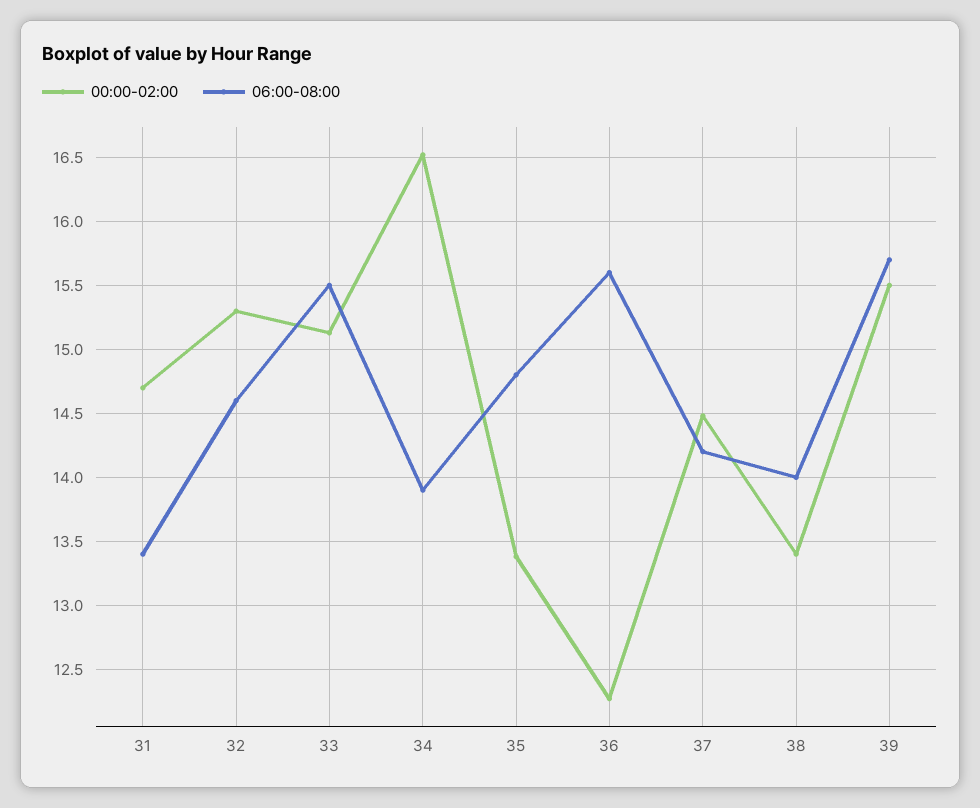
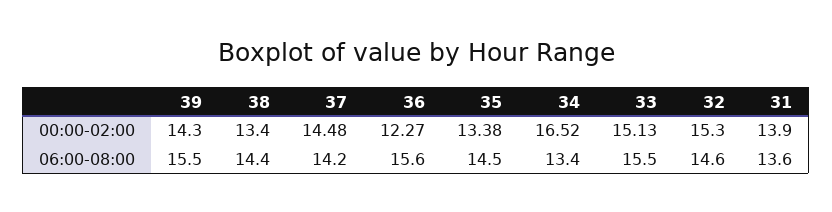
  {
    "00:00-02:00": {
-     "31": 14.7,
+     "31": 13.9,
      "32": 15.3,
      "33": 15.13,
      "34": 16.52,
      "35": 13.38,
      "36": 12.27,
      "37": 14.48,
      "38": 13.4,
-     "39": 15.5
+     "39": 14.3
    },
    "06:00-08:00": {
-     "31": 13.4,
+     "31": 13.6,
      "32": 14.6,
      "33": 15.5,
-     "34": 13.9,
+     "34": 13.4,
-     "35": 14.8,
+     "35": 14.5,
      "36": 15.6,
      "37": 14.2,
-     "38": 14,
+     "38": 14.4,
-     "39": 15.7
+     "39": 15.5
    }
  }

